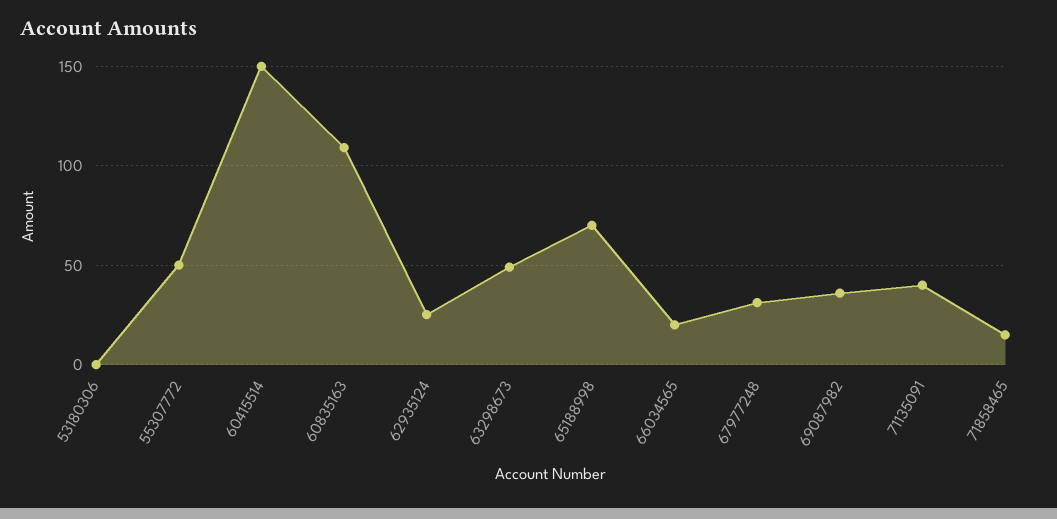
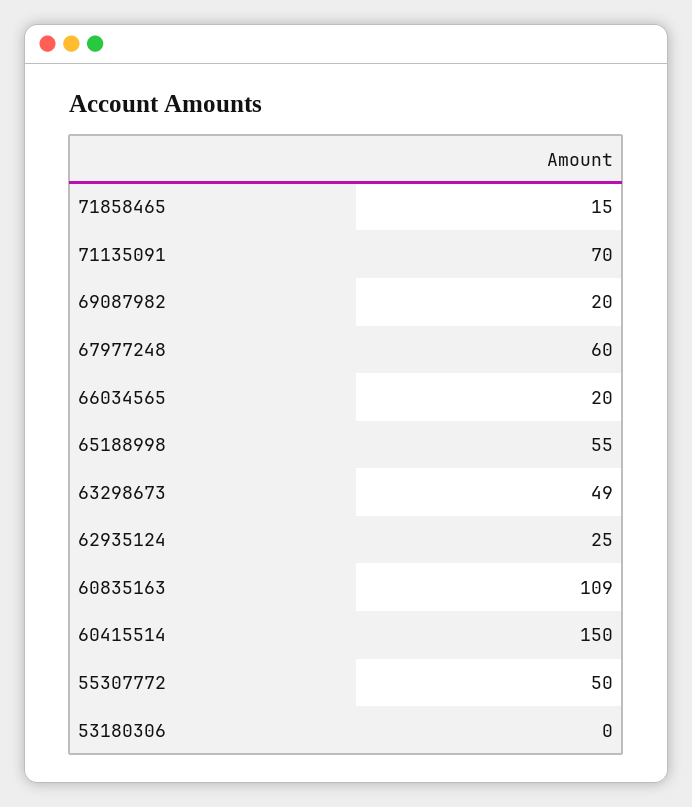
  {
    "53180306": 0,
    "55307772": 50,
    "60415514": 150,
    "60835163": 109,
    "62935124": 25,
    "63298673": 49,
-   "65188998": 70,
+   "65188998": 55,
    "66034565": 20,
-   "67977248": 30,
+   "67977248": 60,
-   "69087982": 35,
+   "69087982": 20,
-   "71135091": 40,
+   "71135091": 70,
    "71858465": 15
  }

